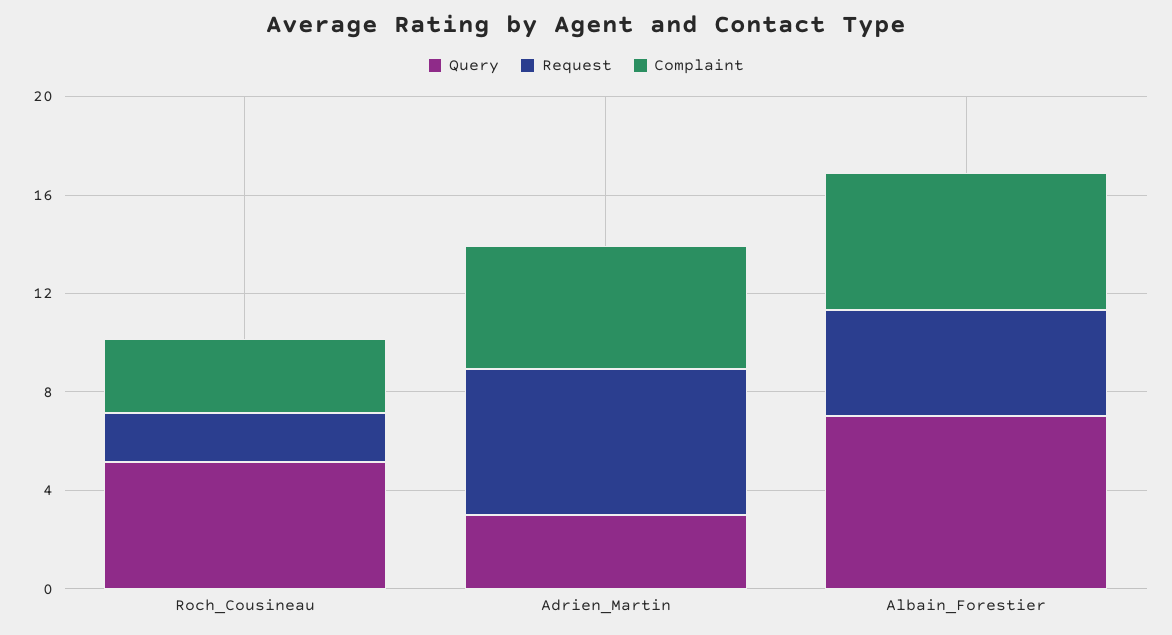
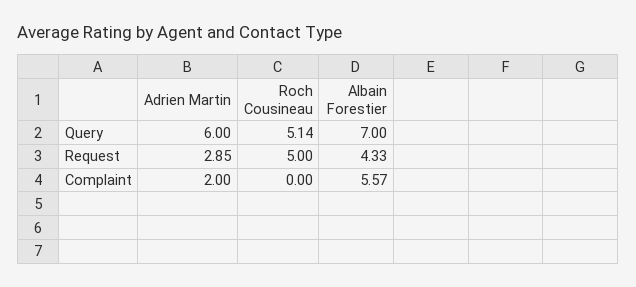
  {
    "Query": {
      "Roch_Cousineau": 5.14,
-     "Adrien_Martin": 3,
+     "Adrien_Martin": 6,
      "Albain_Forestier": 7
    },
    "Request": {
-     "Roch_Cousineau": 2,
+     "Roch_Cousineau": 5,
-     "Adrien_Martin": 6,
+     "Adrien_Martin": 2.85,
      "Albain_Forestier": 4.33
    },
    "Complaint": {
-     "Roch_Cousineau": 3,
+     "Roch_Cousineau": 0,
-     "Adrien_Martin": 5,
+     "Adrien_Martin": 2,
      "Albain_Forestier": 5.57
    }
  }

